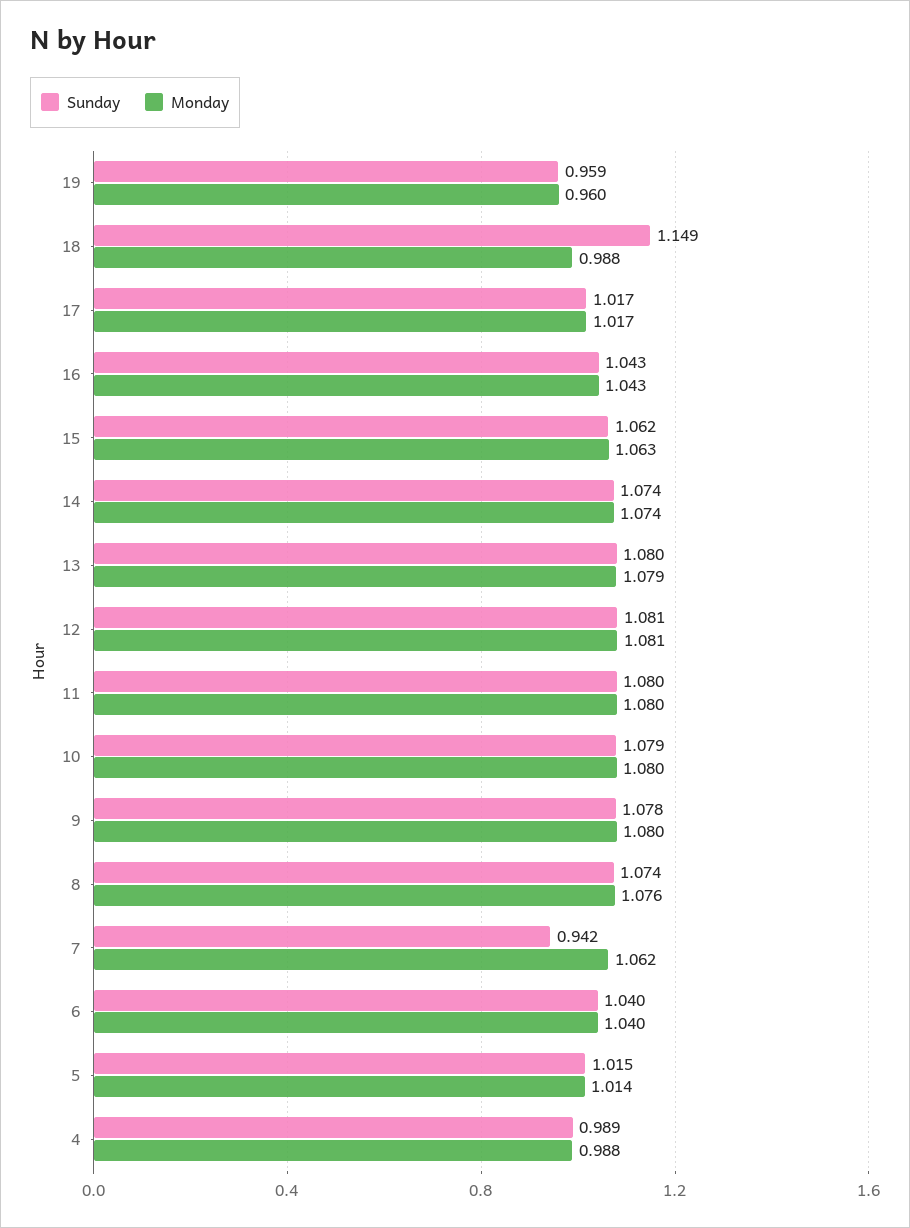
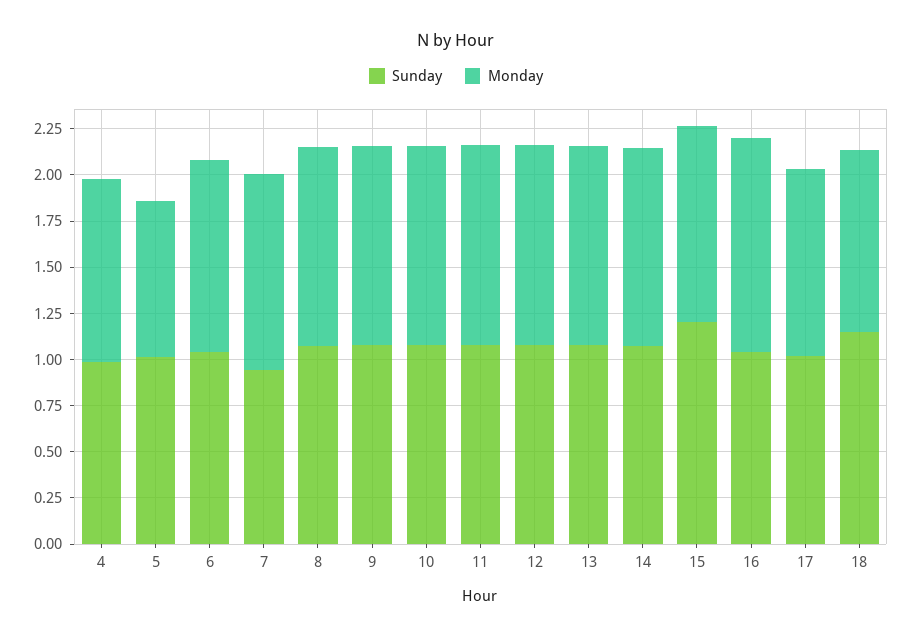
  {
    "Sunday": {
-     "19": 0.959,
      "18": 1.149,
      "17": 1.017,
      "16": 1.043,
-     "15": 1.062,
+     "15": 1.2,
      "14": 1.074,
      "13": 1.08,
      "12": 1.081,
      "11": 1.08,
      "10": 1.079,
      "9": 1.078,
      "8": 1.074,
      "7": 0.942,
      "6": 1.04,
      "5": 1.015,
      "4": 0.989
    },
    "Monday": {
-     "19": 0.96,
      "18": 0.988,
      "17": 1.017,
-     "16": 1.043,
+     "16": 1.15,
      "15": 1.063,
      "14": 1.074,
      "13": 1.079,
      "12": 1.081,
      "11": 1.08,
      "10": 1.08,
      "9": 1.08,
      "8": 1.076,
      "7": 1.062,
      "6": 1.04,
-     "5": 1.014,
+     "5": 0.85,
      "4": 0.988
    }
  }

